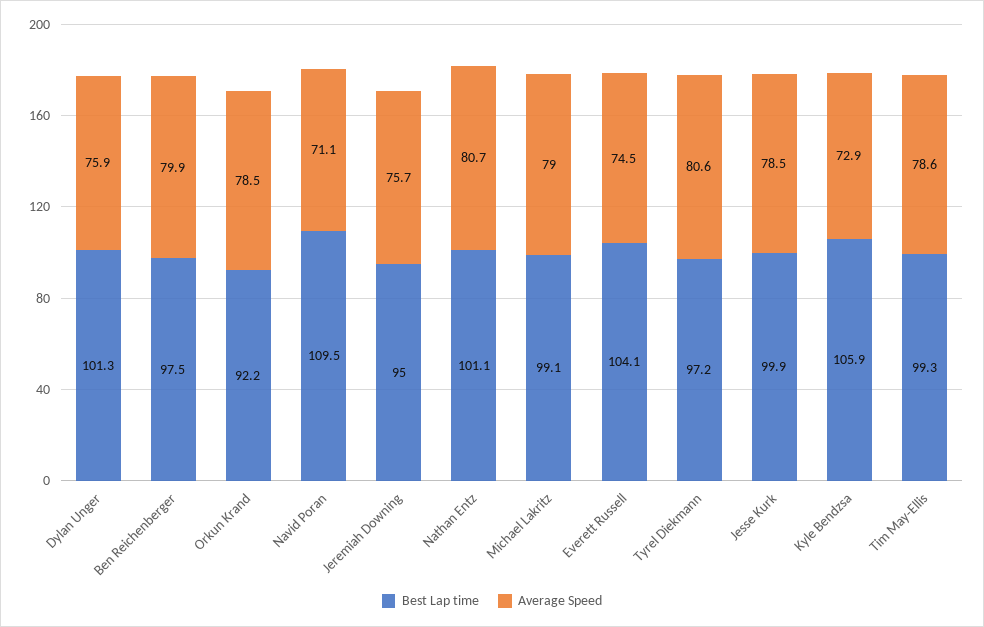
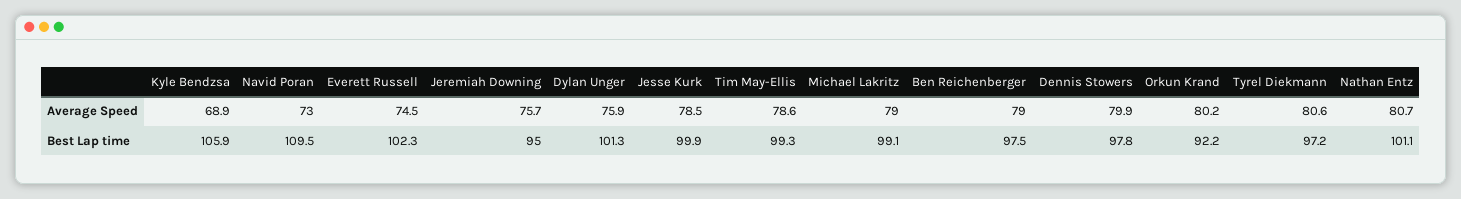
  {
    "Best Lap time": {
      "Dylan Unger": 101.3,
      "Ben Reichenberger": 97.5,
      "Orkun Krand": 92.2,
      "Navid Poran": 109.5,
      "Jeremiah Downing": 95,
      "Nathan Entz": 101.1,
      "Michael Lakritz": 99.1,
-     "Everett Russell": 104.1,
+     "Everett Russell": 102.3,
      "Tyrel Diekmann": 97.2,
      "Jesse Kurk": 99.9,
      "Kyle Bendzsa": 105.9,
-     "Tim May-Ellis": 99.3
+     "Tim May-Ellis": 99.3,
+     "Dennis Stowers": 97.8
    },
    "Average Speed": {
      "Dylan Unger": 75.9,
-     "Ben Reichenberger": 79.9,
+     "Ben Reichenberger": 79,
-     "Orkun Krand": 78.5,
+     "Orkun Krand": 80.2,
-     "Navid Poran": 71.1,
+     "Navid Poran": 73,
      "Jeremiah Downing": 75.7,
      "Nathan Entz": 80.7,
      "Michael Lakritz": 79,
      "Everett Russell": 74.5,
      "Tyrel Diekmann": 80.6,
      "Jesse Kurk": 78.5,
-     "Kyle Bendzsa": 72.9,
+     "Kyle Bendzsa": 68.9,
-     "Tim May-Ellis": 78.6
+     "Tim May-Ellis": 78.6,
+     "Dennis Stowers": 79.9
    }
  }

